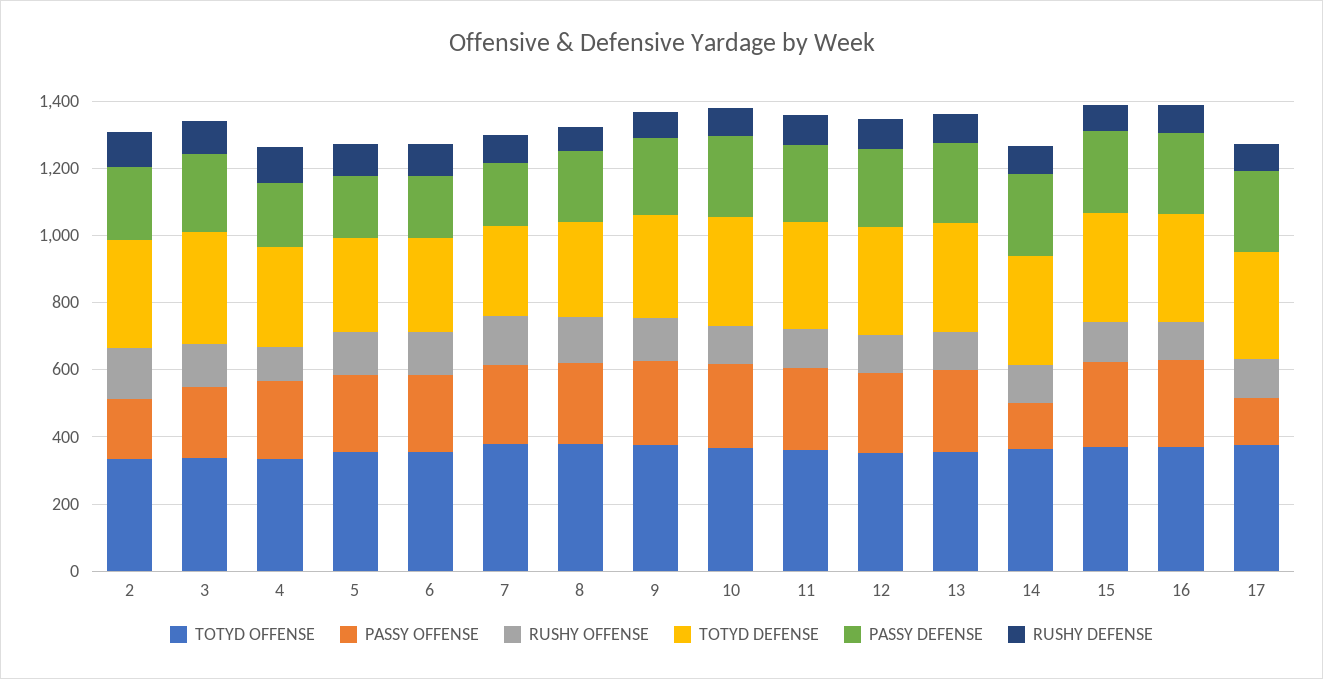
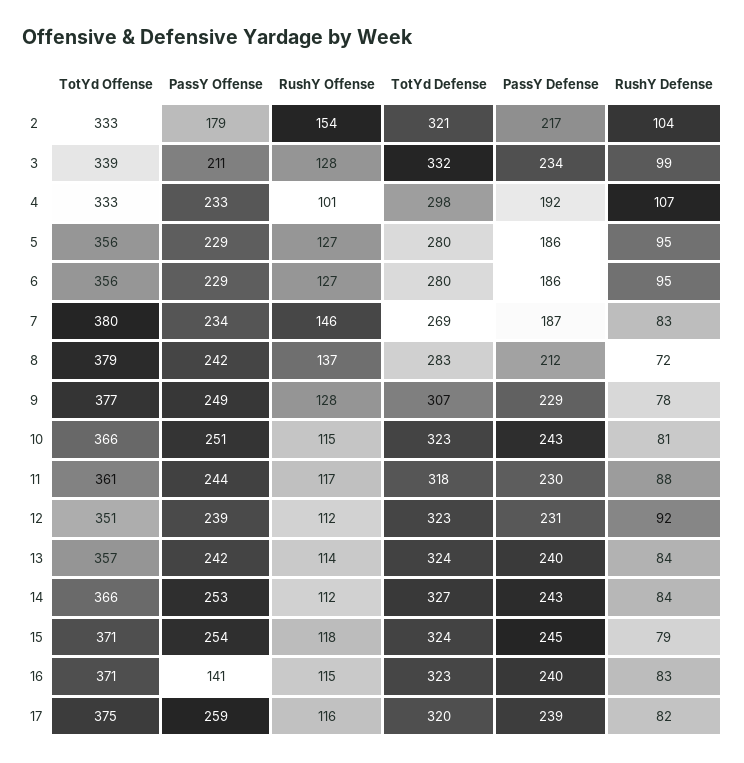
  {
    "TOTYD OFFENSE": {
      "2": 333,
      "3": 339,
      "4": 333,
      "5": 356,
      "6": 356,
      "7": 380,
      "8": 379,
      "9": 377,
      "10": 366,
      "11": 361,
      "12": 351,
      "13": 357,
      "14": 366,
      "15": 371,
      "16": 371,
      "17": 375
    },
    "PASSY OFFENSE": {
      "2": 179,
      "3": 211,
      "4": 233,
      "5": 229,
      "6": 229,
      "7": 234,
      "8": 242,
      "9": 249,
      "10": 251,
      "11": 244,
      "12": 239,
      "13": 242,
-     "14": 150,
+     "14": 253,
      "15": 254,
-     "16": 250,
+     "16": 141,
-     "17": 150
+     "17": 259
    },
    "RUSHY OFFENSE": {
      "2": 154,
      "3": 128,
      "4": 101,
      "5": 127,
      "6": 127,
      "7": 146,
      "8": 137,
      "9": 128,
      "10": 115,
      "11": 117,
      "12": 112,
      "13": 114,
      "14": 112,
      "15": 118,
      "16": 115,
      "17": 116
    },
    "TOTYD DEFENSE": {
      "2": 321,
      "3": 332,
      "4": 298,
      "5": 280,
      "6": 280,
      "7": 269,
      "8": 283,
      "9": 307,
      "10": 323,
      "11": 318,
      "12": 323,
      "13": 324,
      "14": 327,
      "15": 324,
      "16": 323,
      "17": 320
    },
    "PASSY DEFENSE": {
      "2": 217,
      "3": 234,
      "4": 192,
      "5": 186,
      "6": 186,
      "7": 187,
      "8": 212,
      "9": 229,
      "10": 243,
      "11": 230,
      "12": 231,
      "13": 240,
      "14": 243,
      "15": 245,
      "16": 240,
      "17": 239
    },
    "RUSHY DEFENSE": {
      "2": 104,
      "3": 99,
      "4": 107,
      "5": 95,
      "6": 95,
      "7": 83,
      "8": 72,
      "9": 78,
      "10": 81,
      "11": 88,
      "12": 92,
      "13": 84,
      "14": 84,
      "15": 79,
      "16": 83,
      "17": 82
    }
  }

